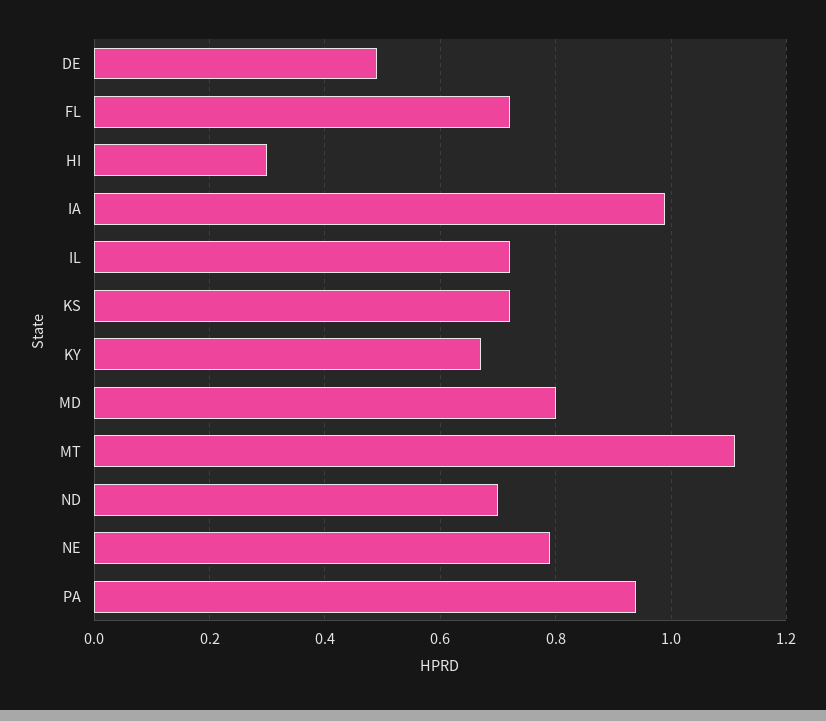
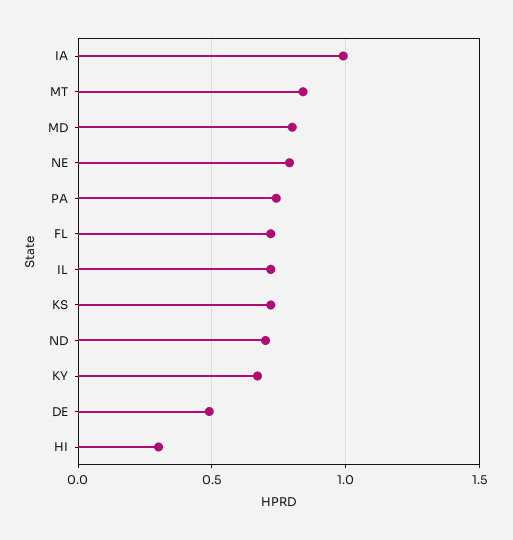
  {
    "DE": 0.5,
    "FL": 0.7,
    "HI": 0.3,
    "IA": 1,
    "IL": 0.7,
    "KS": 0.7,
    "KY": 0.65,
    "MD": 0.8,
-   "MT": 1.1,
+   "MT": 0.85,
    "ND": 0.7,
    "NE": 0.8,
-   "PA": 0.95
+   "PA": 0.75
  }

